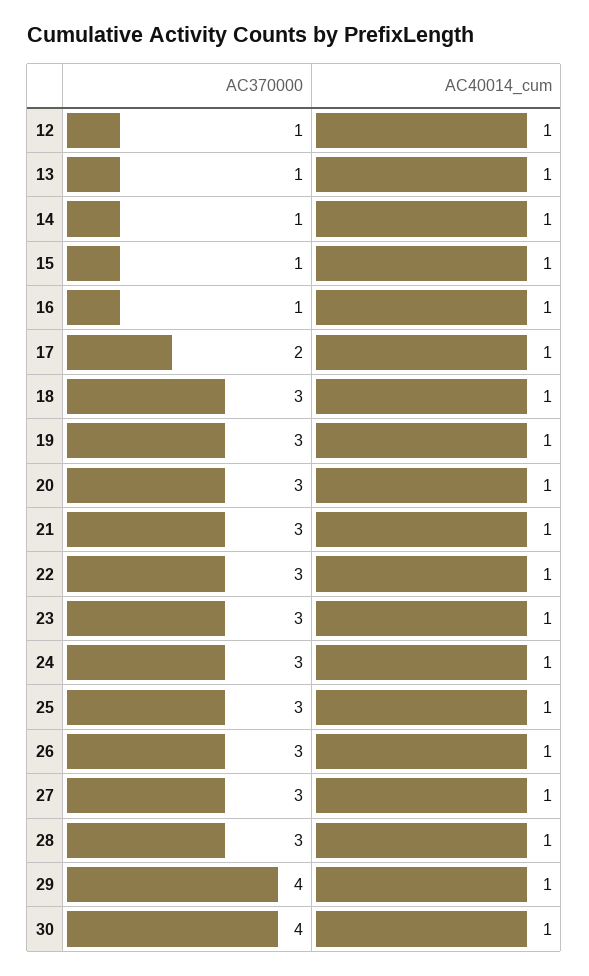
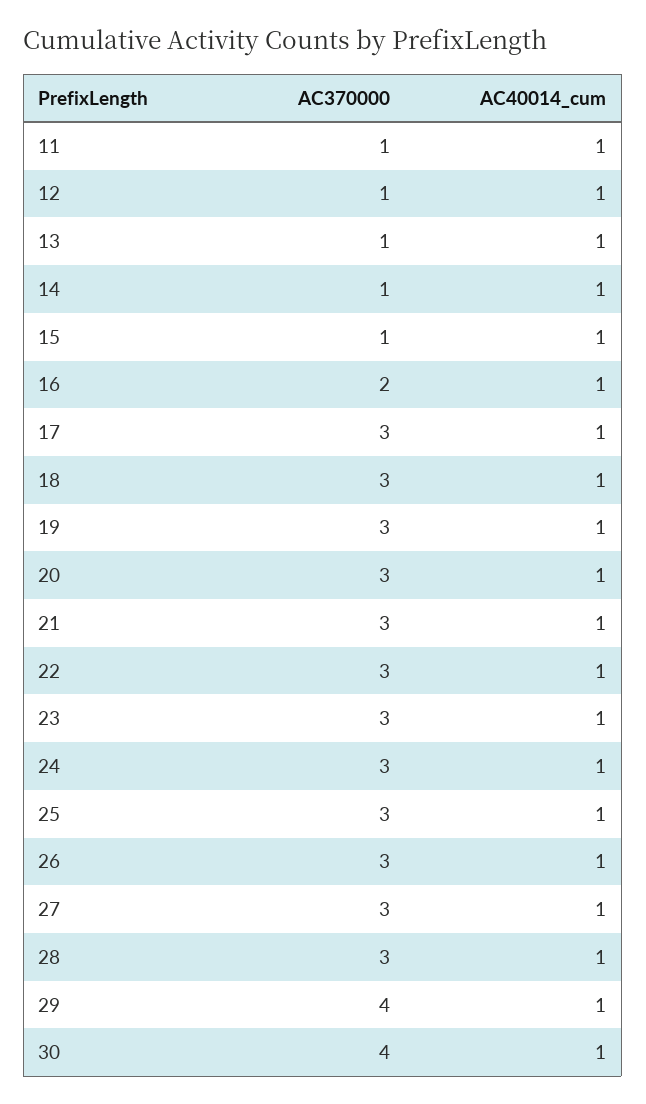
  {
    "AC370000": {
      "12": 1,
      "13": 1,
      "14": 1,
      "15": 1,
-     "16": 1,
+     "16": 2,
-     "17": 2,
+     "17": 3,
      "18": 3,
      "19": 3,
      "20": 3,
      "21": 3,
      "22": 3,
      "23": 3,
      "24": 3,
      "25": 3,
      "26": 3,
      "27": 3,
      "28": 3,
      "29": 4,
-     "30": 4
+     "30": 4,
+     "11": 1
    },
    "AC40014_cum": {
      "12": 1,
      "13": 1,
      "14": 1,
      "15": 1,
      "16": 1,
      "17": 1,
      "18": 1,
      "19": 1,
      "20": 1,
      "21": 1,
      "22": 1,
      "23": 1,
      "24": 1,
      "25": 1,
      "26": 1,
      "27": 1,
      "28": 1,
      "29": 1,
-     "30": 1
+     "30": 1,
+     "11": 1
    }
  }

